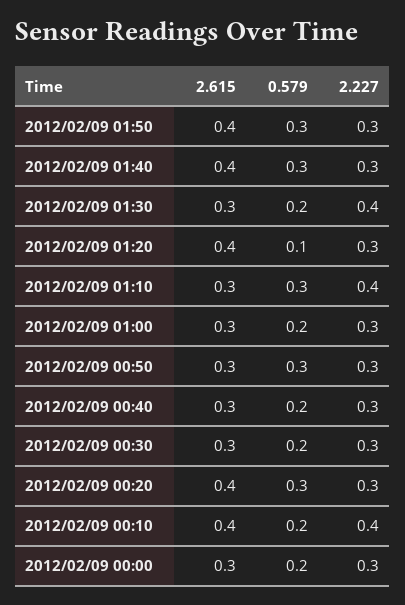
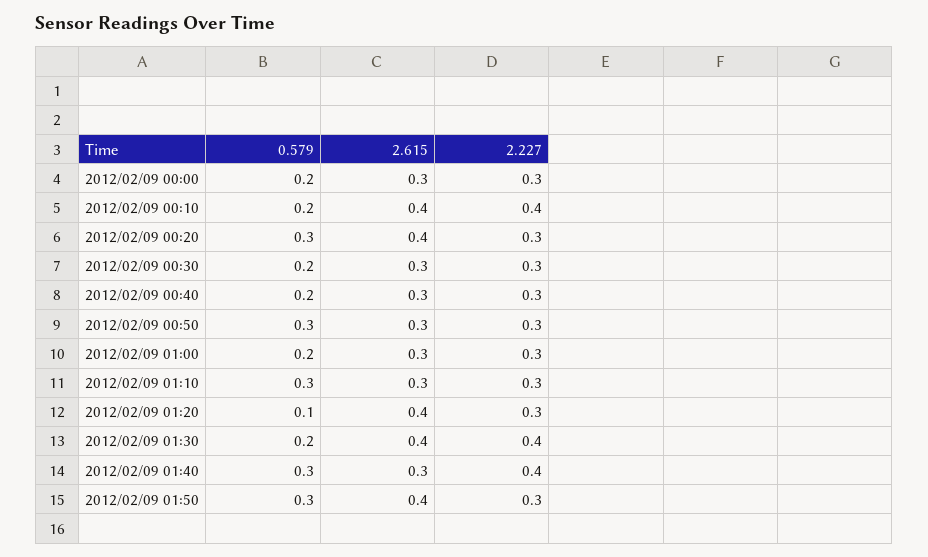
  {
    "2.615": {
      "2012/02/09 01:50": 0.4,
-     "2012/02/09 01:40": 0.4,
+     "2012/02/09 01:40": 0.3,
-     "2012/02/09 01:30": 0.3,
+     "2012/02/09 01:30": 0.4,
      "2012/02/09 01:20": 0.4,
      "2012/02/09 01:10": 0.3,
      "2012/02/09 01:00": 0.3,
      "2012/02/09 00:50": 0.3,
      "2012/02/09 00:40": 0.3,
      "2012/02/09 00:30": 0.3,
      "2012/02/09 00:20": 0.4,
      "2012/02/09 00:10": 0.4,
      "2012/02/09 00:00": 0.3
    },
    "0.579": {
      "2012/02/09 01:50": 0.3,
      "2012/02/09 01:40": 0.3,
      "2012/02/09 01:30": 0.2,
      "2012/02/09 01:20": 0.1,
      "2012/02/09 01:10": 0.3,
      "2012/02/09 01:00": 0.2,
      "2012/02/09 00:50": 0.3,
      "2012/02/09 00:40": 0.2,
      "2012/02/09 00:30": 0.2,
      "2012/02/09 00:20": 0.3,
      "2012/02/09 00:10": 0.2,
      "2012/02/09 00:00": 0.2
    },
    "2.227": {
      "2012/02/09 01:50": 0.3,
-     "2012/02/09 01:40": 0.3,
+     "2012/02/09 01:40": 0.4,
      "2012/02/09 01:30": 0.4,
      "2012/02/09 01:20": 0.3,
-     "2012/02/09 01:10": 0.4,
+     "2012/02/09 01:10": 0.3,
      "2012/02/09 01:00": 0.3,
      "2012/02/09 00:50": 0.3,
      "2012/02/09 00:40": 0.3,
      "2012/02/09 00:30": 0.3,
      "2012/02/09 00:20": 0.3,
      "2012/02/09 00:10": 0.4,
      "2012/02/09 00:00": 0.3
    }
  }

